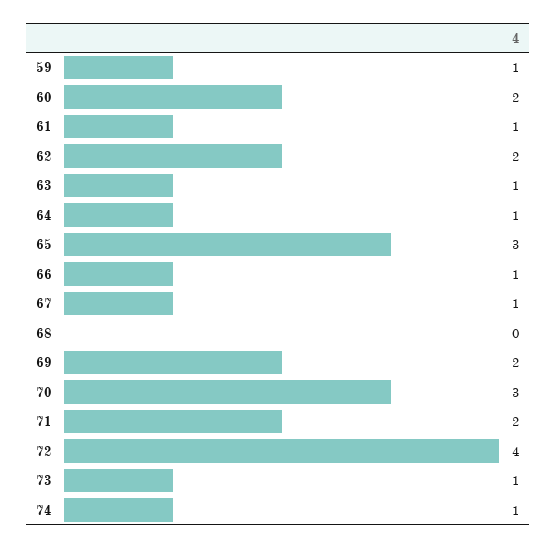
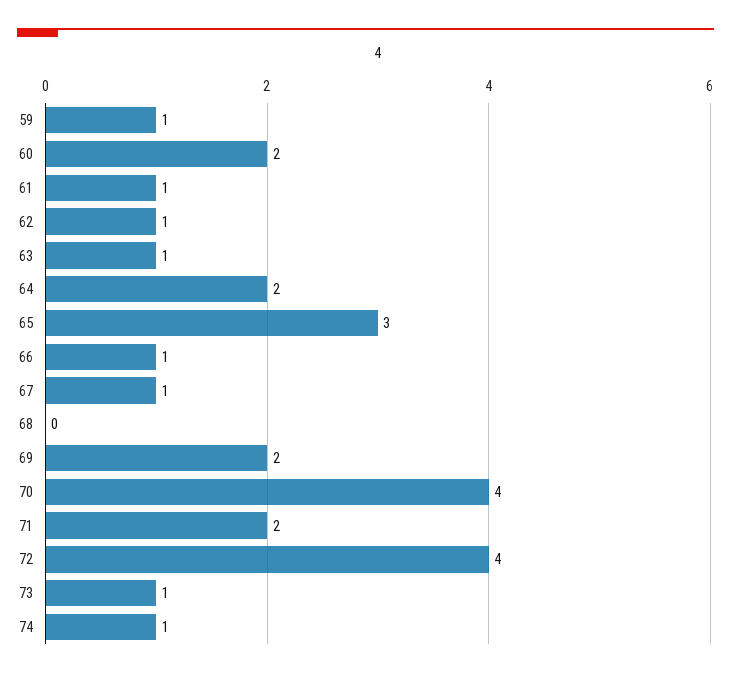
  {
    "59": 1,
    "60": 2,
    "61": 1,
-   "62": 2,
+   "62": 1,
    "63": 1,
-   "64": 1,
+   "64": 2,
    "65": 3,
    "66": 1,
    "67": 1,
    "68": 0,
    "69": 2,
-   "70": 3,
+   "70": 4,
    "71": 2,
    "72": 4,
    "73": 1,
    "74": 1
  }

